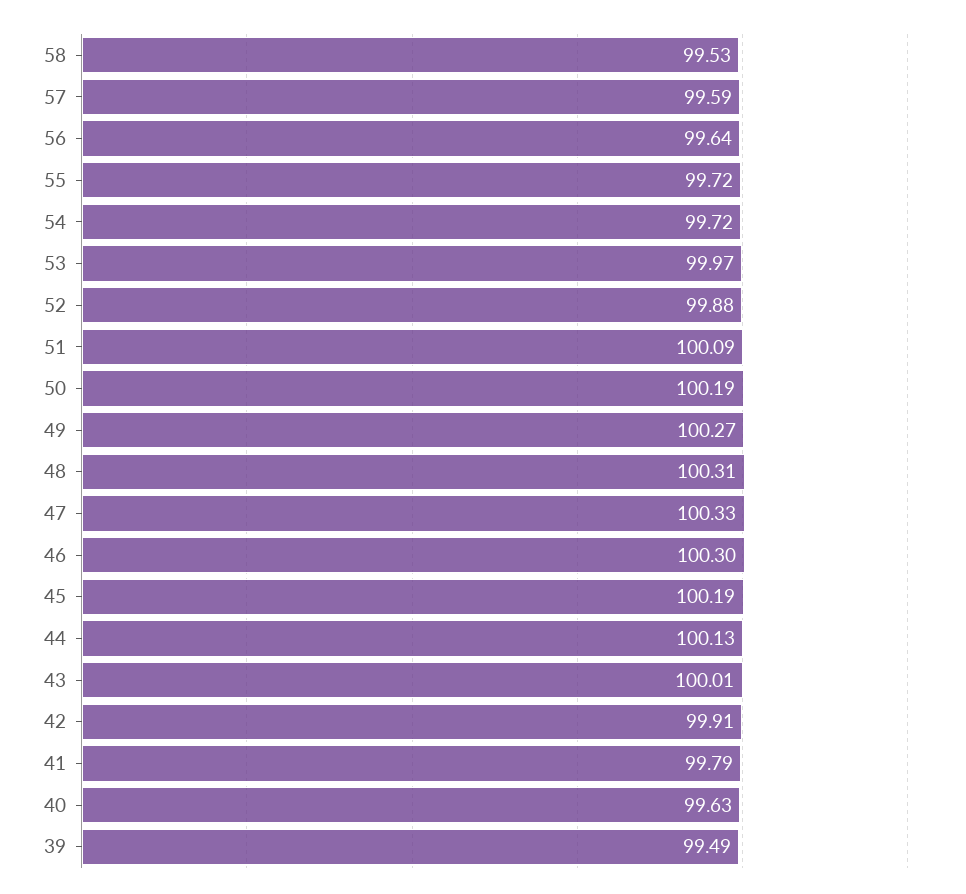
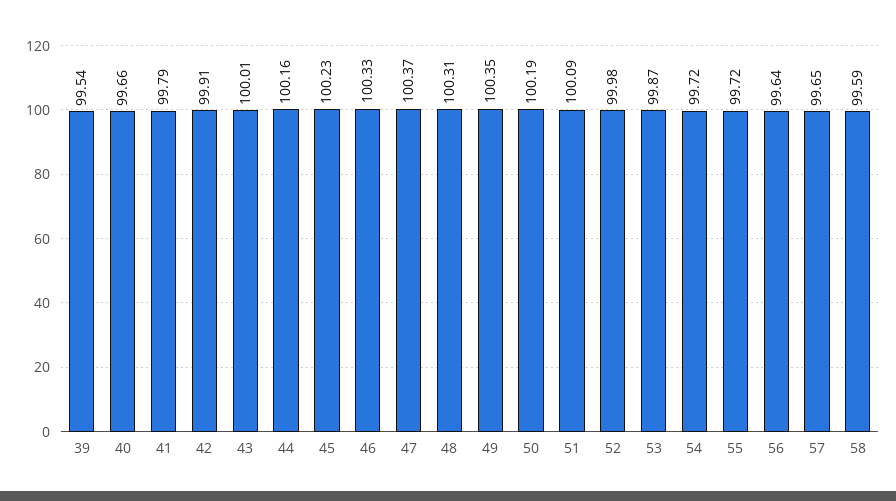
  {
-   "58": 99.53,
+   "58": 99.59,
-   "57": 99.59,
+   "57": 99.65,
    "56": 99.64,
    "55": 99.72,
    "54": 99.72,
-   "53": 99.97,
+   "53": 99.87,
-   "52": 99.88,
+   "52": 99.98,
    "51": 100.09,
    "50": 100.19,
-   "49": 100.27,
+   "49": 100.35,
    "48": 100.31,
-   "47": 100.33,
+   "47": 100.37,
-   "46": 100.3,
+   "46": 100.33,
-   "45": 100.19,
+   "45": 100.23,
-   "44": 100.13,
+   "44": 100.16,
    "43": 100.01,
    "42": 99.91,
    "41": 99.79,
-   "40": 99.63,
+   "40": 99.66,
-   "39": 99.49
+   "39": 99.54
  }

